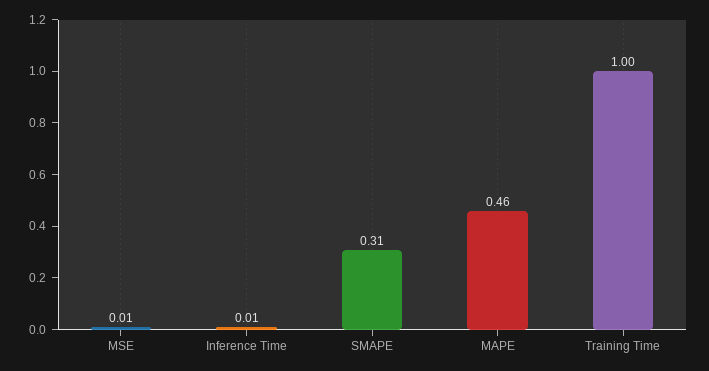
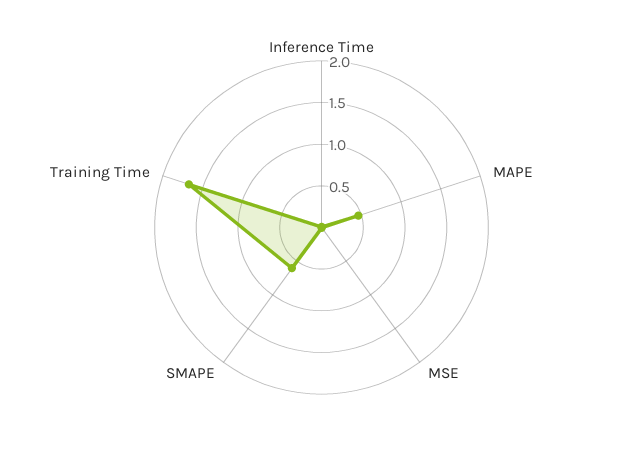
  {
    "MSE": 0.01,
    "Inference Time": 0.01,
-   "SMAPE": 0.31,
+   "SMAPE": 0.6,
    "MAPE": 0.46,
-   "Training Time": 1
+   "Training Time": 1.7
  }

